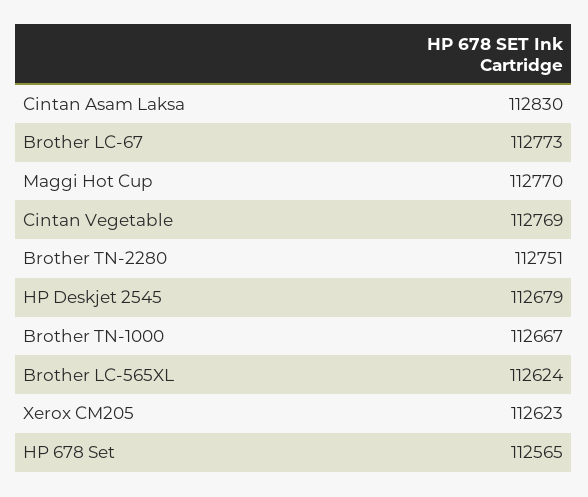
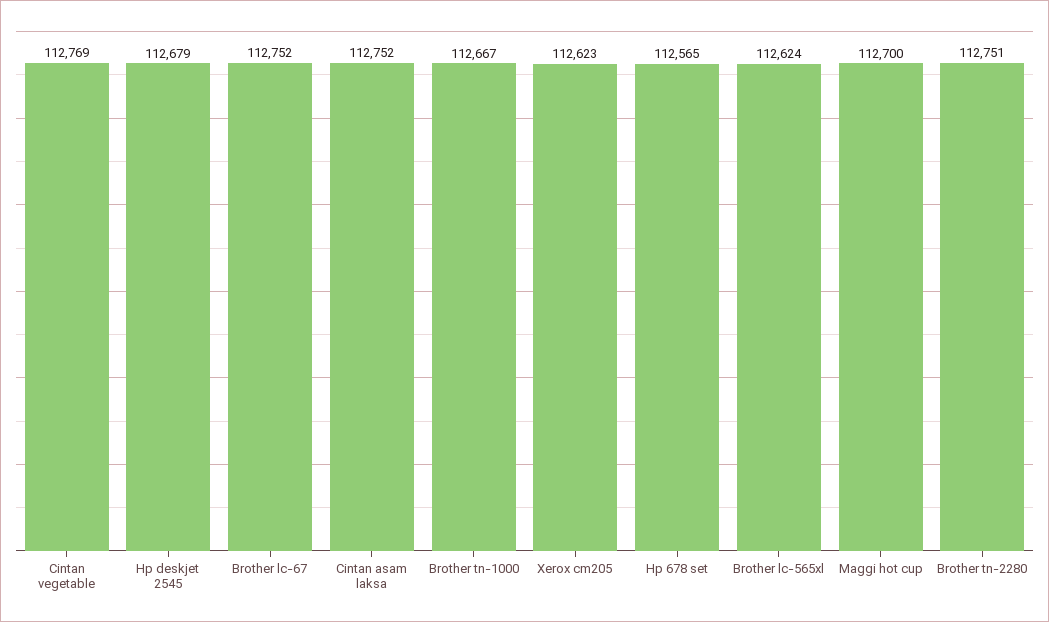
  {
-   "Cintan Asam Laksa": 112830,
+   "Cintan Asam Laksa": 112752,
-   "Brother LC-67": 112773,
+   "Brother LC-67": 112752,
-   "Maggi Hot Cup": 112770,
+   "Maggi Hot Cup": 112700,
    "Cintan Vegetable": 112769,
    "Brother TN-2280": 112751,
    "HP Deskjet 2545": 112679,
    "Brother TN-1000": 112667,
    "Brother LC-565XL": 112624,
    "Xerox CM205": 112623,
    "HP 678 Set": 112565
  }

